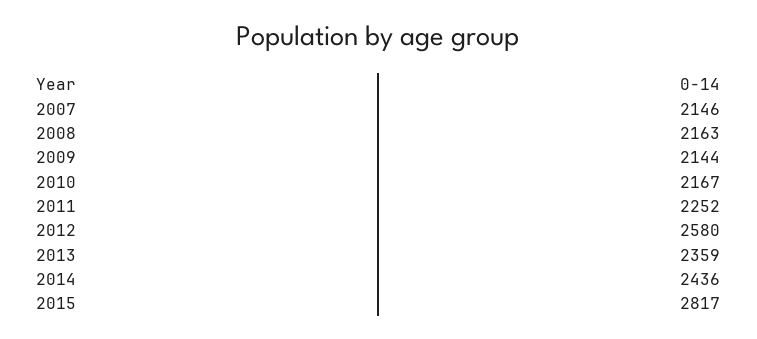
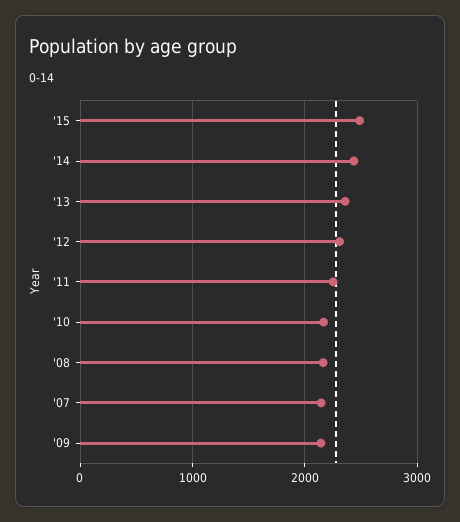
  {
    "2007": 2146,
    "2008": 2163,
    "2009": 2144,
    "2010": 2167,
    "2011": 2252,
-   "2012": 2580,
+   "2012": 2300,
    "2013": 2359,
    "2014": 2436,
-   "2015": 2817
+   "2015": 2500
  }

